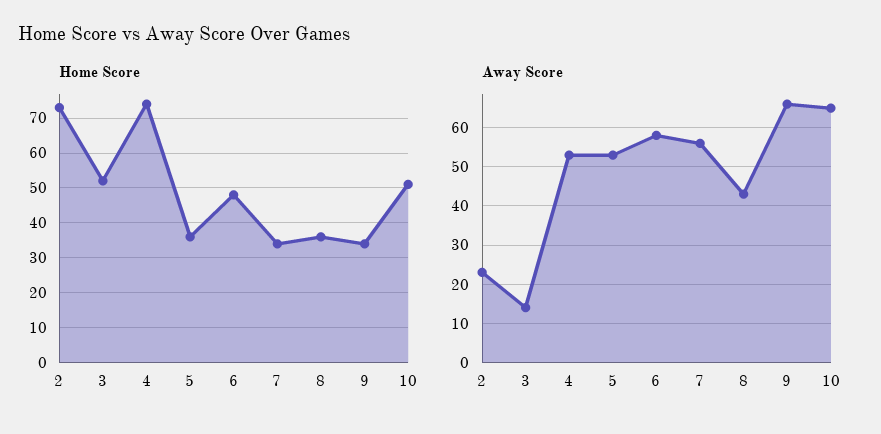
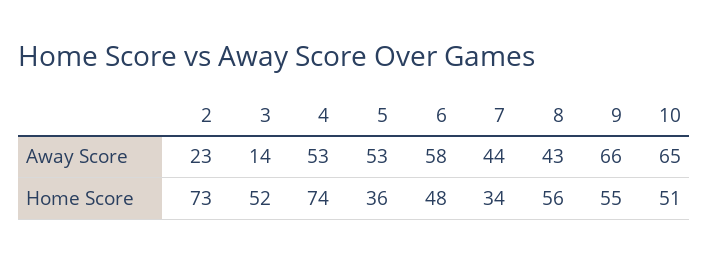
  {
    "Home Score": {
      "2": 73,
      "3": 52,
      "4": 74,
      "5": 36,
      "6": 48,
      "7": 34,
-     "8": 35,
+     "8": 56,
-     "9": 35,
+     "9": 55,
      "10": 51
    },
    "Away Score": {
      "2": 23,
      "3": 14,
      "4": 53,
      "5": 53,
      "6": 58,
-     "7": 55,
+     "7": 44,
      "8": 43,
      "9": 66,
      "10": 65
    }
  }

